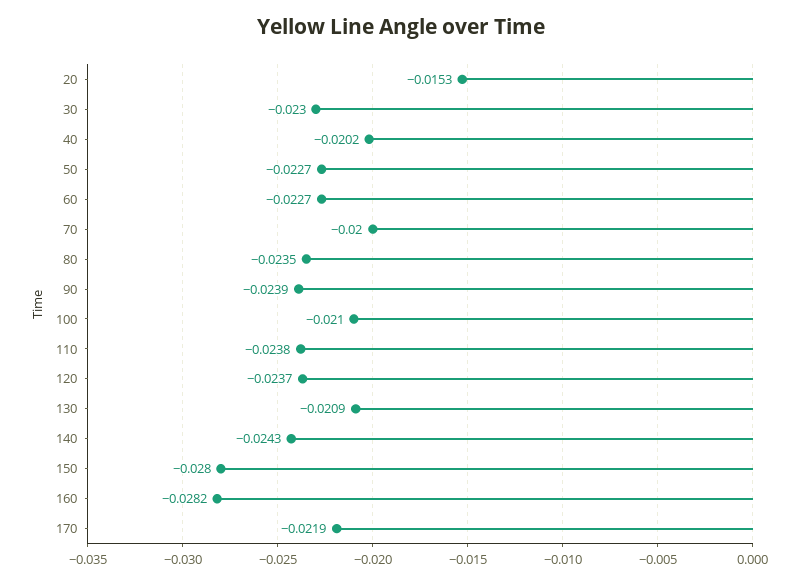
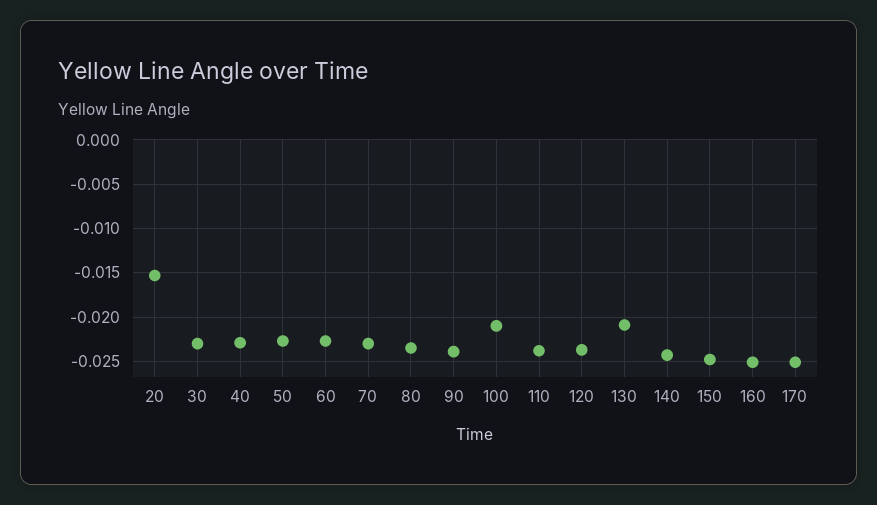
  {
    "20": -0.0153,
    "30": -0.023,
-   "40": -0.0202,
+   "40": -0.023,
    "50": -0.0227,
    "60": -0.0227,
-   "70": -0.02,
+   "70": -0.023,
    "80": -0.0235,
    "90": -0.0239,
    "100": -0.021,
    "110": -0.0238,
    "120": -0.0237,
    "130": -0.0209,
    "140": -0.0243,
-   "150": -0.028,
+   "150": -0.025,
-   "160": -0.0282,
+   "160": -0.025,
-   "170": -0.0219
+   "170": -0.025
  }

